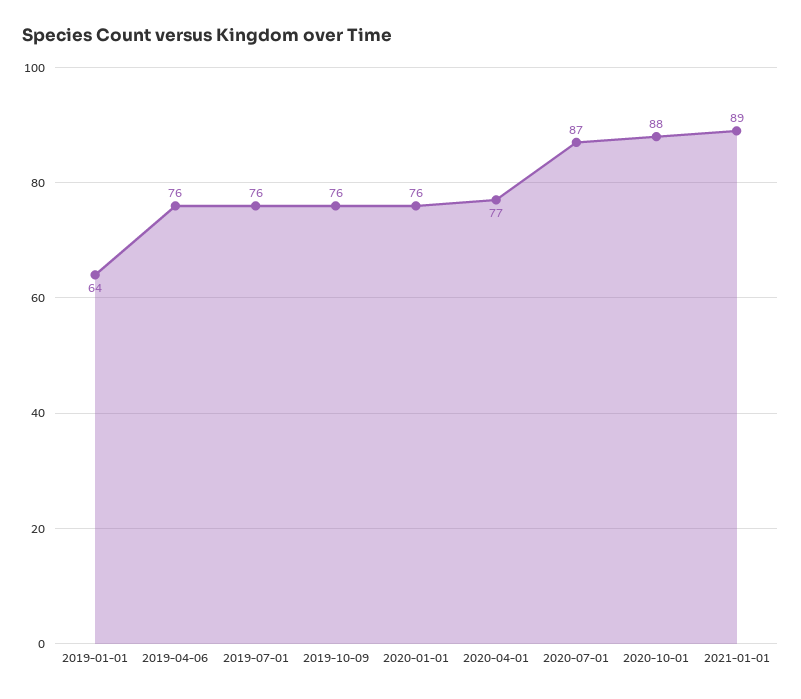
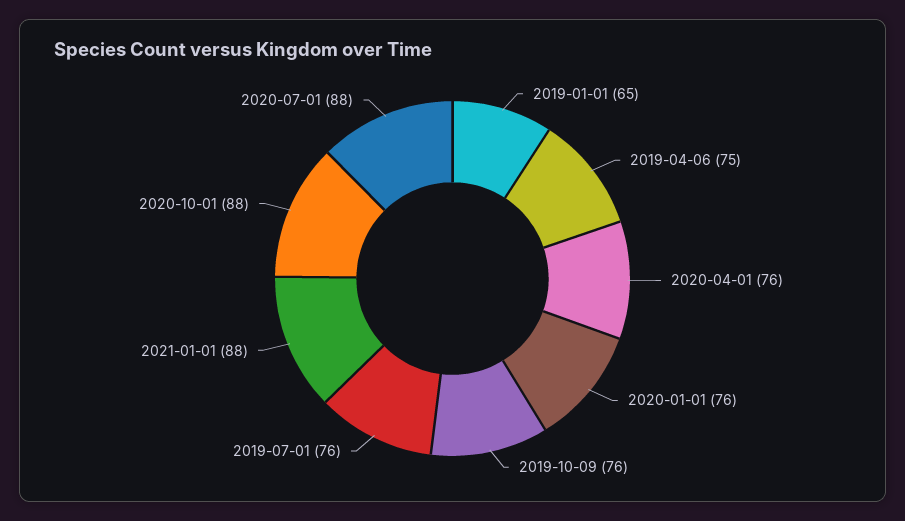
  {
-   "2019-01-01": 64,
+   "2019-01-01": 65,
-   "2019-04-06": 76,
+   "2019-04-06": 75,
    "2019-07-01": 76,
    "2019-10-09": 76,
    "2020-01-01": 76,
-   "2020-04-01": 77,
+   "2020-04-01": 76,
-   "2020-07-01": 87,
+   "2020-07-01": 88,
    "2020-10-01": 88,
-   "2021-01-01": 89
+   "2021-01-01": 88
  }

